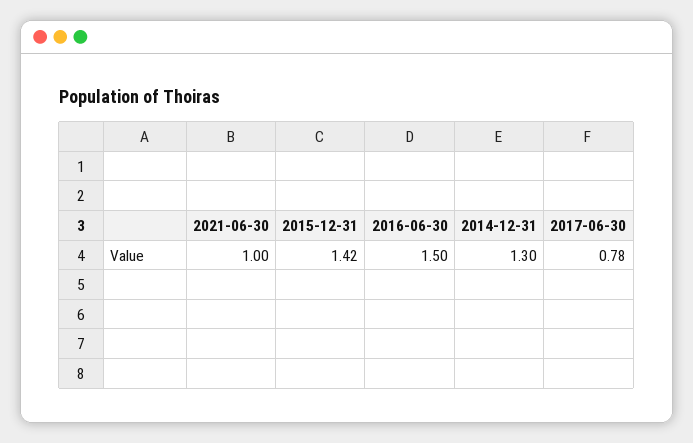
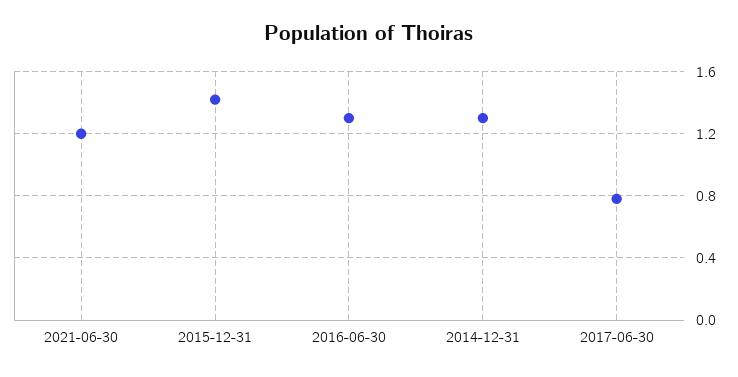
  {
-   "2021-06-30": 1,
+   "2021-06-30": 1.2,
    "2015-12-31": 1.42,
-   "2016-06-30": 1.5,
+   "2016-06-30": 1.3,
    "2014-12-31": 1.3,
    "2017-06-30": 0.78
  }

